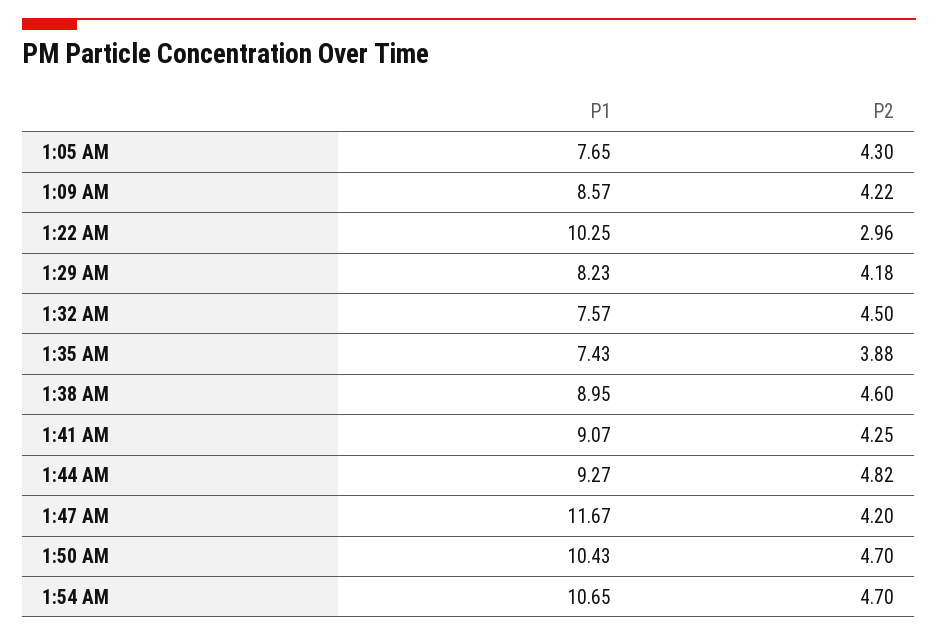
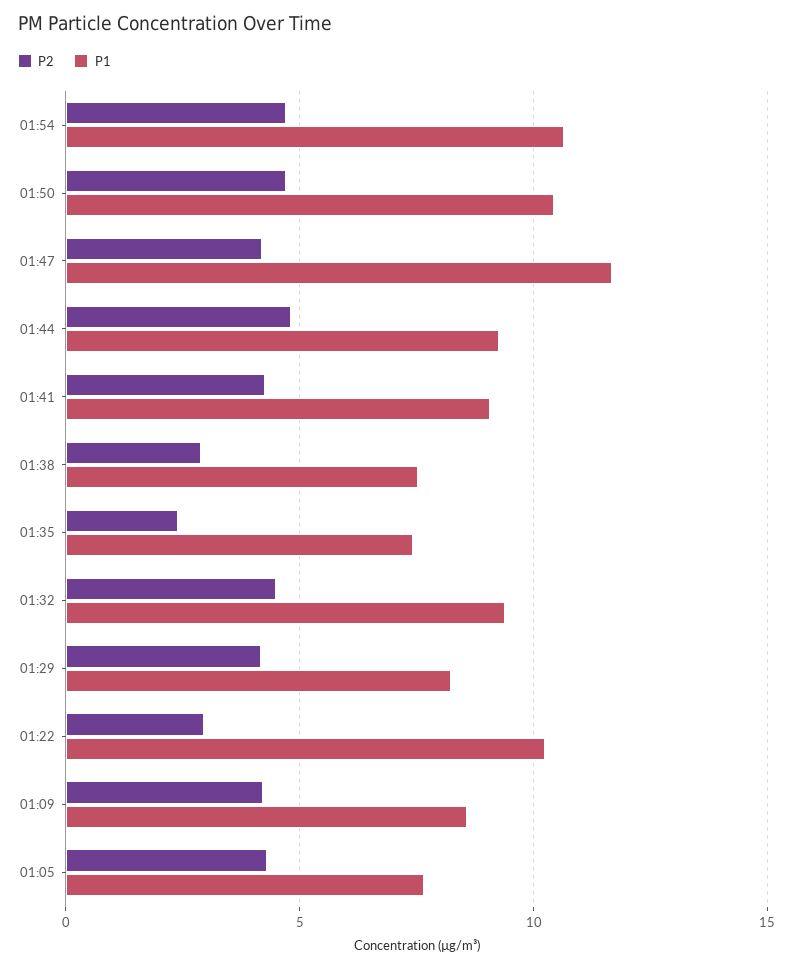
  {
    "P1": {
      "1:05 AM": 7.65,
      "1:09 AM": 8.57,
      "1:22 AM": 10.25,
      "1:29 AM": 8.23,
-     "1:32 AM": 7.57,
+     "1:32 AM": 9.5,
      "1:35 AM": 7.43,
-     "1:38 AM": 8.95,
+     "1:38 AM": 7.5,
      "1:41 AM": 9.07,
      "1:44 AM": 9.27,
      "1:47 AM": 11.67,
      "1:50 AM": 10.43,
      "1:54 AM": 10.65
    },
    "P2": {
      "1:05 AM": 4.3,
      "1:09 AM": 4.22,
      "1:22 AM": 2.96,
      "1:29 AM": 4.18,
      "1:32 AM": 4.5,
-     "1:35 AM": 3.88,
+     "1:35 AM": 2.5,
-     "1:38 AM": 4.6,
+     "1:38 AM": 3,
      "1:41 AM": 4.25,
      "1:44 AM": 4.82,
      "1:47 AM": 4.2,
      "1:50 AM": 4.7,
      "1:54 AM": 4.7
    }
  }

